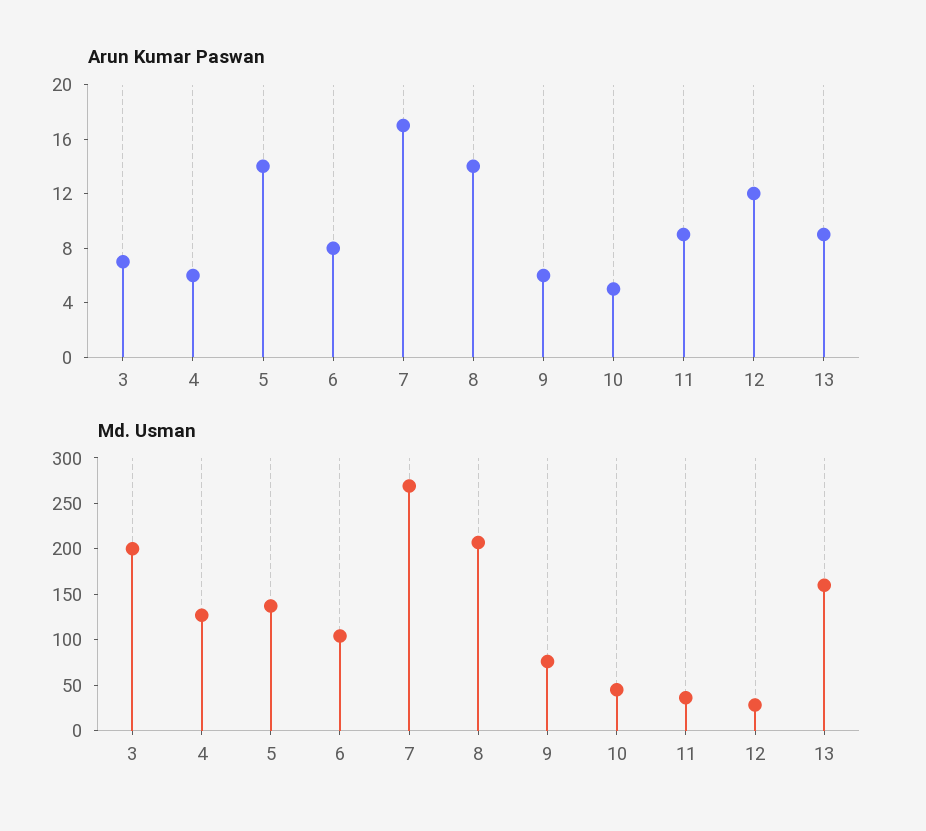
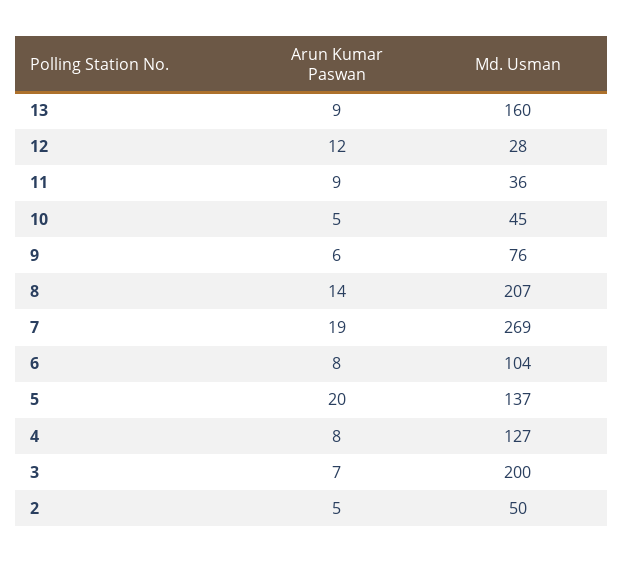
  {
    "Arun Kumar Paswan": {
      "3": 7,
-     "4": 6,
+     "4": 8,
-     "5": 14,
+     "5": 20,
      "6": 8,
-     "7": 17,
+     "7": 19,
      "8": 14,
      "9": 6,
      "10": 5,
      "11": 9,
      "12": 12,
-     "13": 9
+     "13": 9,
+     "2": 5
    },
    "Md. Usman": {
      "3": 200,
      "4": 127,
      "5": 137,
      "6": 104,
      "7": 269,
      "8": 207,
      "9": 76,
      "10": 45,
      "11": 36,
      "12": 28,
-     "13": 160
+     "13": 160,
+     "2": 50
    }
  }

